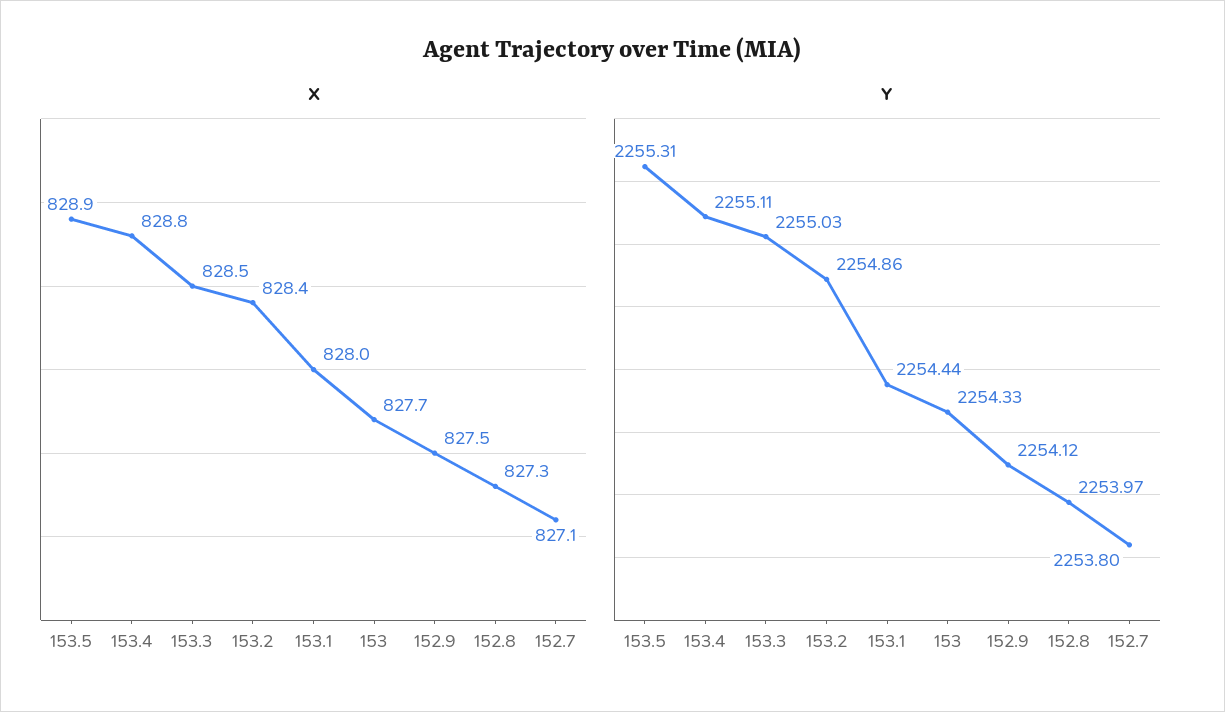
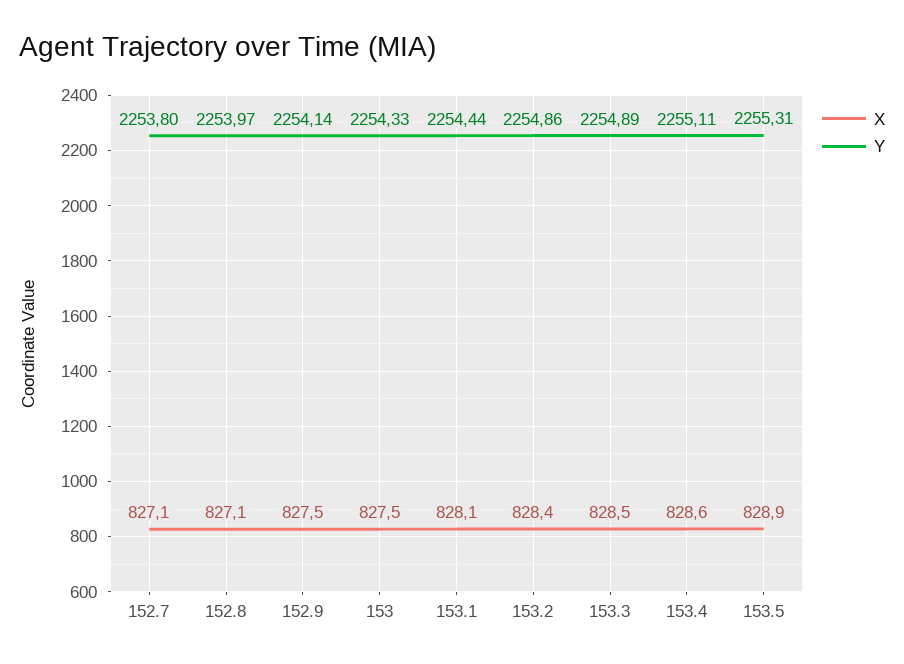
  {
    "X": {
      "153.5": 828.9,
-     "153.4": 828.8,
+     "153.4": 828.6,
      "153.3": 828.5,
      "153.2": 828.4,
-     "153.1": 828,
+     "153.1": 828.1,
-     "153": 827.7,
+     "153": 827.5,
      "152.9": 827.5,
-     "152.8": 827.3,
+     "152.8": 827.1,
      "152.7": 827.1
    },
    "Y": {
      "153.5": 2255.31,
      "153.4": 2255.11,
-     "153.3": 2255.03,
+     "153.3": 2254.89,
      "153.2": 2254.86,
      "153.1": 2254.44,
      "153": 2254.33,
-     "152.9": 2254.12,
+     "152.9": 2254.14,
      "152.8": 2253.97,
      "152.7": 2253.8
    }
  }

